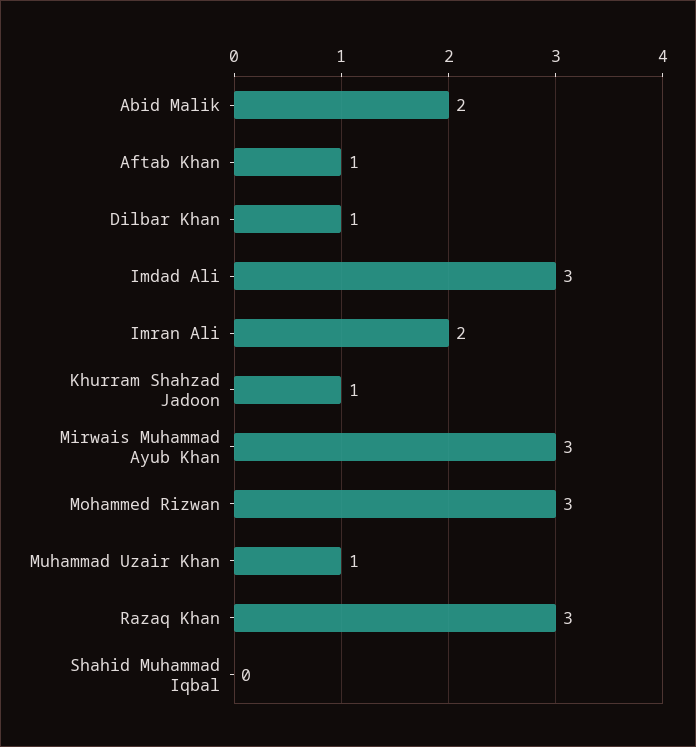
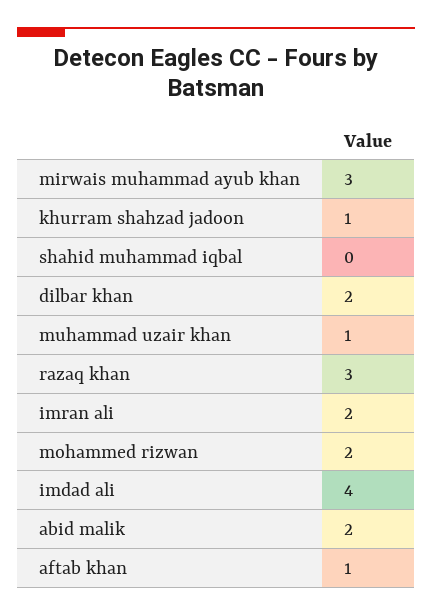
  {
    "Abid Malik": 2,
    "Aftab Khan": 1,
-   "Dilbar Khan": 1,
+   "Dilbar Khan": 2,
-   "Imdad Ali": 3,
+   "Imdad Ali": 4,
    "Imran Ali": 2,
    "Khurram Shahzad Jadoon": 1,
    "Mirwais Muhammad Ayub Khan": 3,
-   "Mohammed Rizwan": 3,
+   "Mohammed Rizwan": 2,
    "Muhammad Uzair Khan": 1,
    "Razaq Khan": 3,
    "Shahid Muhammad Iqbal": 0
  }

